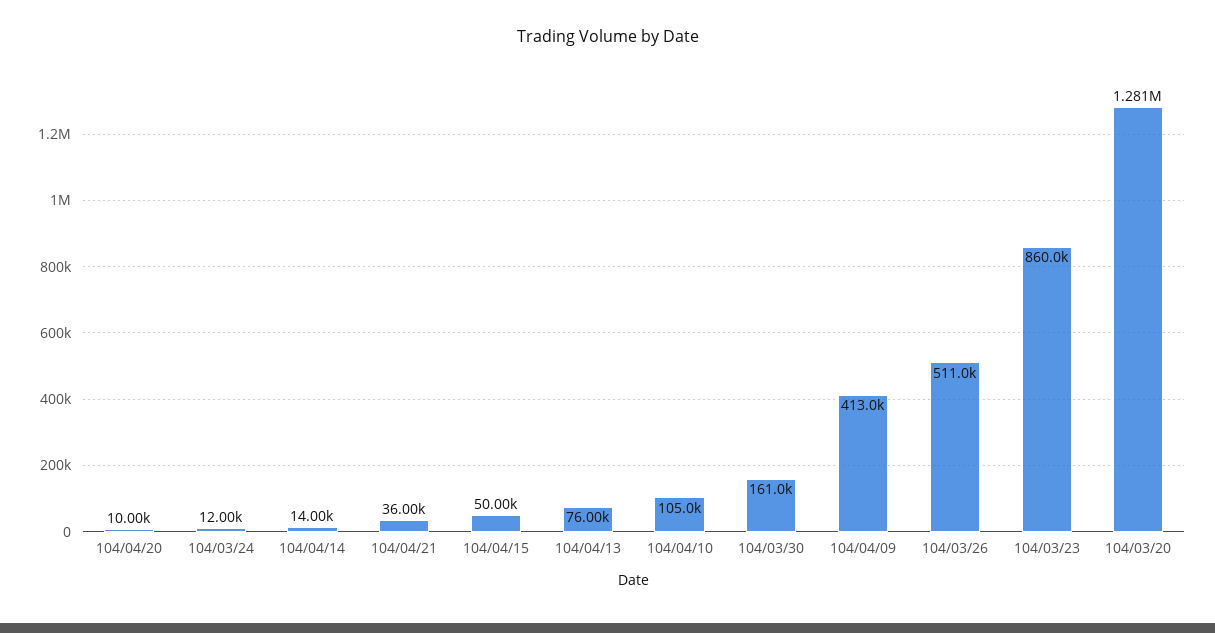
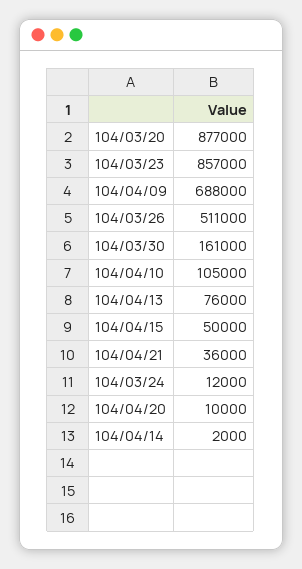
  {
    "104/04/20": 10000,
    "104/03/24": 12000,
-   "104/04/14": 14000,
+   "104/04/14": 2000,
    "104/04/21": 36000,
    "104/04/15": 50000,
    "104/04/13": 76000,
    "104/04/10": 105000,
    "104/03/30": 161000,
-   "104/04/09": 413000,
+   "104/04/09": 688000,
    "104/03/26": 511000,
-   "104/03/23": 860000,
+   "104/03/23": 857000,
-   "104/03/20": 1281000
+   "104/03/20": 877000
  }

